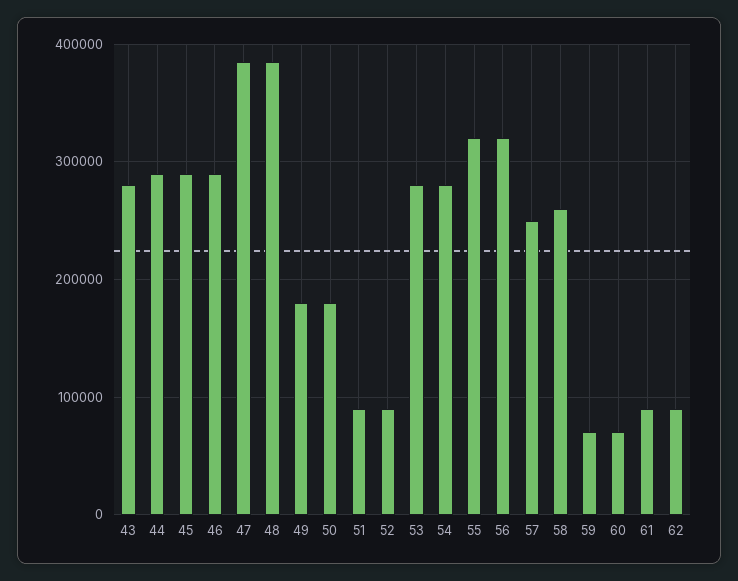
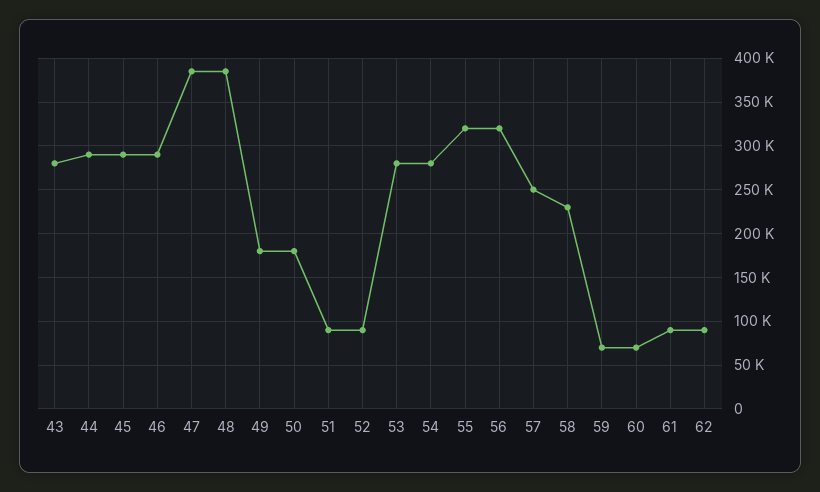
  {
    "43": 280000,
    "44": 290000,
    "45": 290000,
    "46": 290000,
    "47": 390000,
    "48": 390000,
    "49": 180000,
    "50": 180000,
    "51": 90000,
    "52": 90000,
    "53": 280000,
    "54": 280000,
    "55": 320000,
    "56": 320000,
    "57": 250000,
-   "58": 260000,
+   "58": 230000,
    "59": 70000,
    "60": 70000,
    "61": 90000,
    "62": 90000
  }

